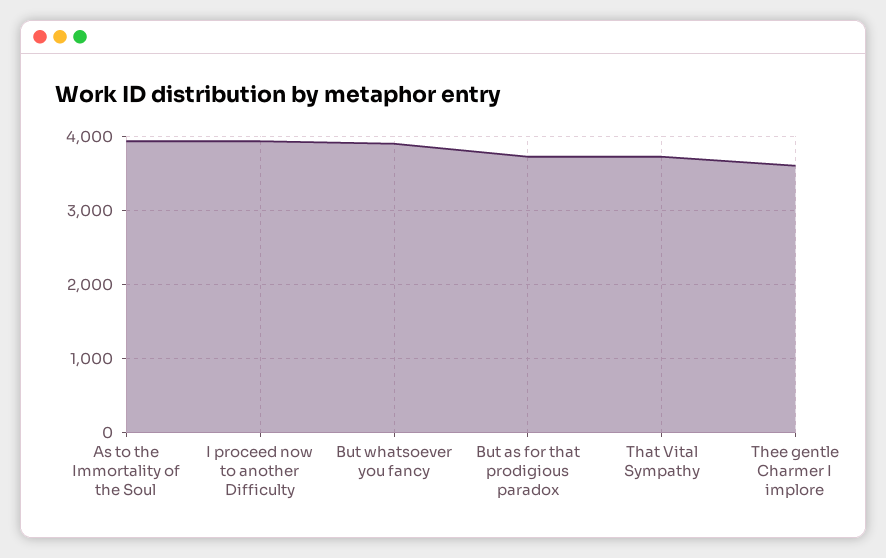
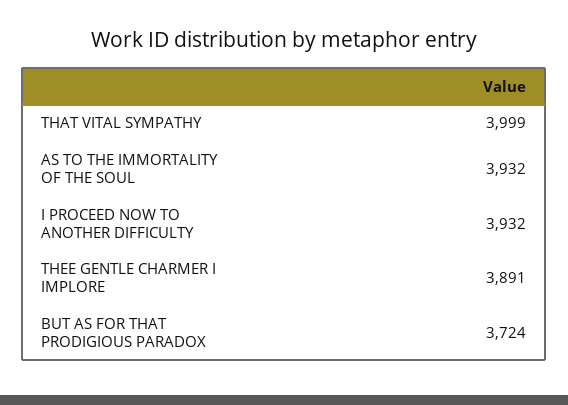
  {
    "As to the Immortality of the Soul": 3932,
    "I proceed now to another Difficulty": 3932,
-   "But whatsoever you fancy": 3900,
    "But as for that prodigious paradox": 3724,
-   "That Vital Sympathy": 3700,
+   "That Vital Sympathy": 3999,
-   "Thee gentle Charmer I implore": 3600
+   "Thee gentle Charmer I implore": 3891
  }

